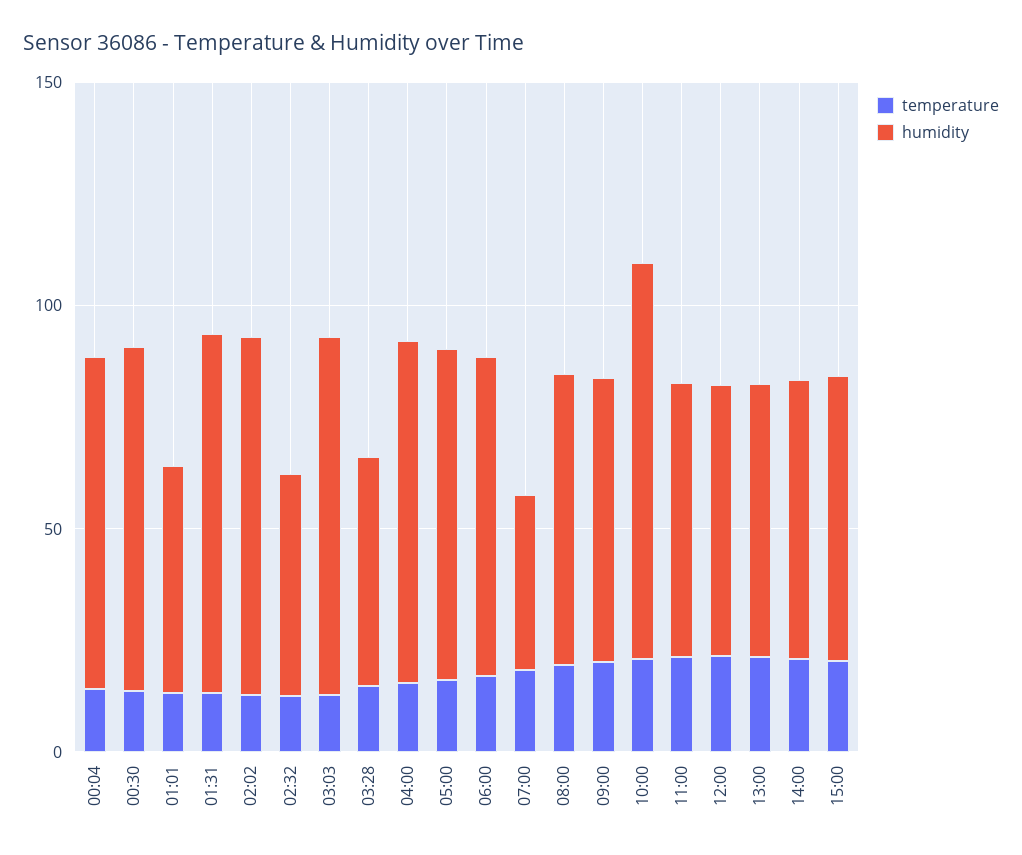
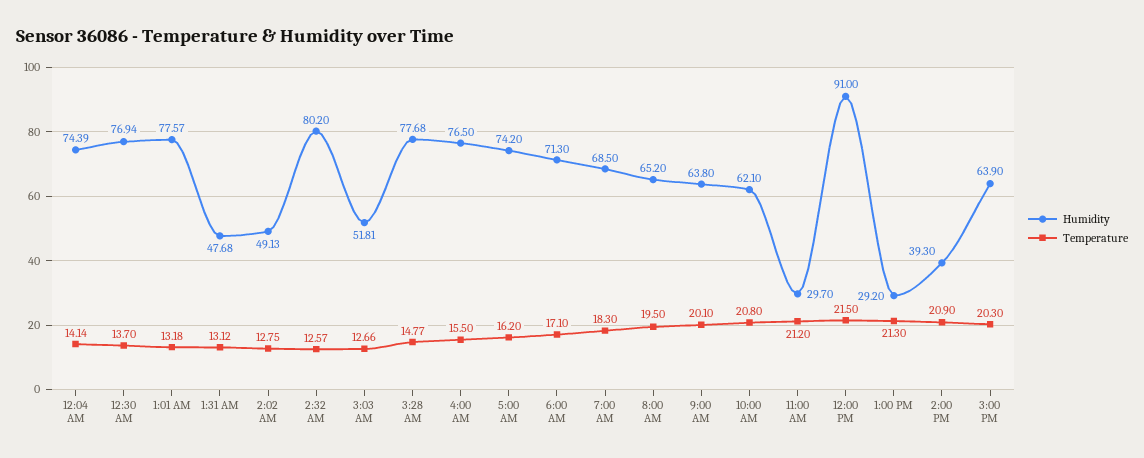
  {
    "temperature": {
      "00:04": 14.14,
      "00:30": 13.7,
      "01:01": 13.18,
      "01:31": 13.12,
      "02:02": 12.75,
      "02:32": 12.57,
      "03:03": 12.66,
      "03:28": 14.77,
      "04:00": 15.5,
      "05:00": 16.2,
      "06:00": 17.1,
      "07:00": 18.3,
      "08:00": 19.5,
      "09:00": 20.1,
      "10:00": 20.8,
      "11:00": 21.2,
      "12:00": 21.5,
      "13:00": 21.3,
      "14:00": 20.9,
      "15:00": 20.3
    },
    "humidity": {
      "00:04": 74.39,
      "00:30": 76.94,
-     "01:01": 50,
+     "01:01": 77.57,
-     "01:31": 80,
+     "01:31": 47.68,
-     "02:02": 80,
+     "02:02": 49.13,
-     "02:32": 50,
+     "02:32": 80.2,
-     "03:03": 80,
+     "03:03": 51.81,
-     "03:28": 50,
+     "03:28": 77.68,
      "04:00": 76.5,
      "05:00": 74.2,
      "06:00": 71.3,
-     "07:00": 40,
+     "07:00": 68.5,
      "08:00": 65.2,
      "09:00": 63.8,
-     "10:00": 90,
+     "10:00": 62.1,
-     "11:00": 60,
+     "11:00": 29.7,
-     "12:00": 60,
+     "12:00": 91,
-     "13:00": 60,
+     "13:00": 29.2,
-     "14:00": 60,
+     "14:00": 39.3,
      "15:00": 63.9
    }
  }

